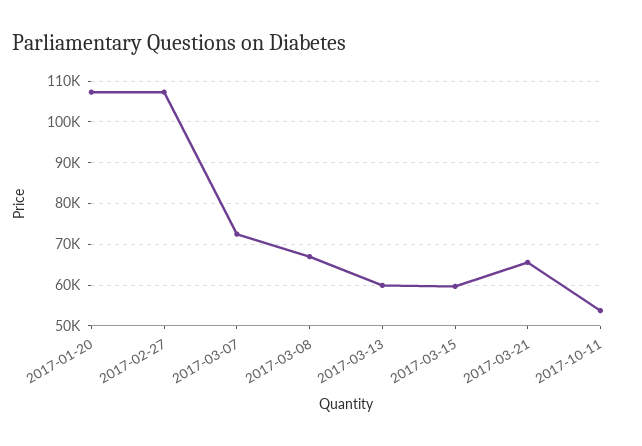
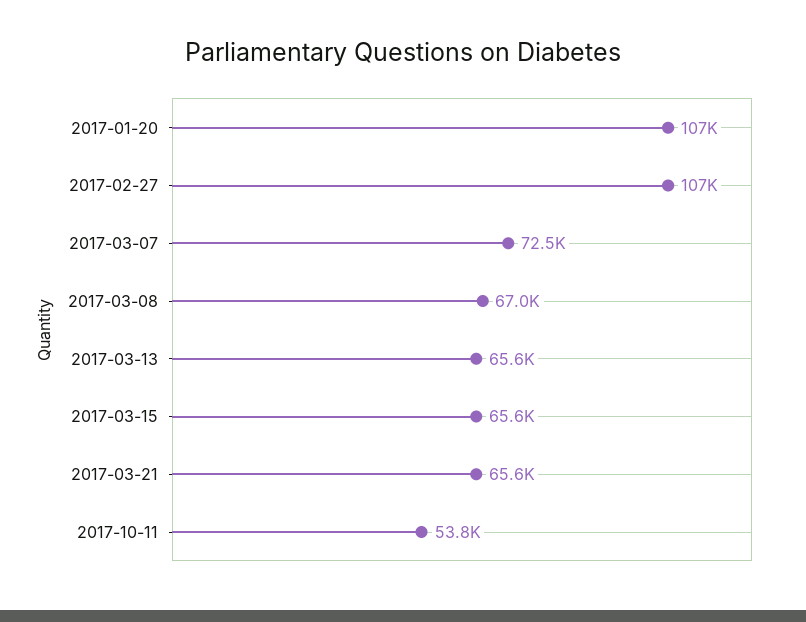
  {
    "2017-01-20": 107000,
    "2017-02-27": 107000,
    "2017-03-07": 72500,
    "2017-03-08": 67000,
-   "2017-03-13": 60000,
+   "2017-03-13": 65600,
-   "2017-03-15": 60000,
+   "2017-03-15": 65600,
    "2017-03-21": 65600,
    "2017-10-11": 53800
  }

